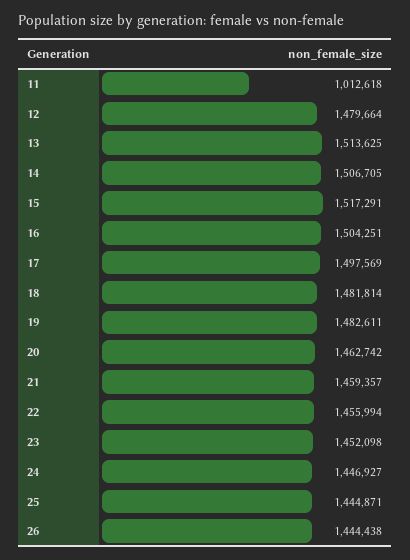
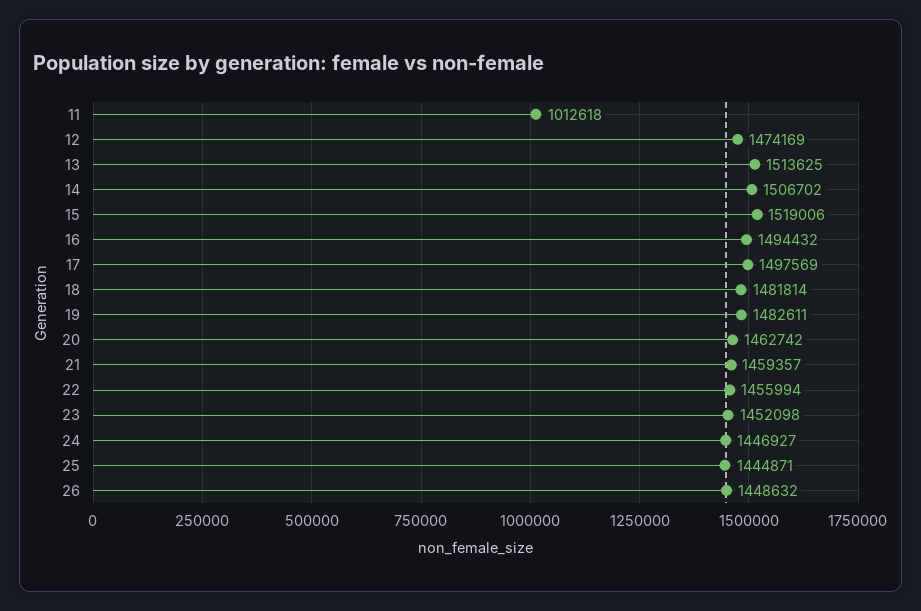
  {
    "11": 1012618,
-   "12": 1479664,
+   "12": 1474169,
    "13": 1513625,
-   "14": 1506705,
+   "14": 1506702,
-   "15": 1517291,
+   "15": 1519006,
-   "16": 1504251,
+   "16": 1494432,
    "17": 1497569,
    "18": 1481814,
    "19": 1482611,
    "20": 1462742,
    "21": 1459357,
    "22": 1455994,
    "23": 1452098,
    "24": 1446927,
    "25": 1444871,
-   "26": 1444438
+   "26": 1448632
  }

